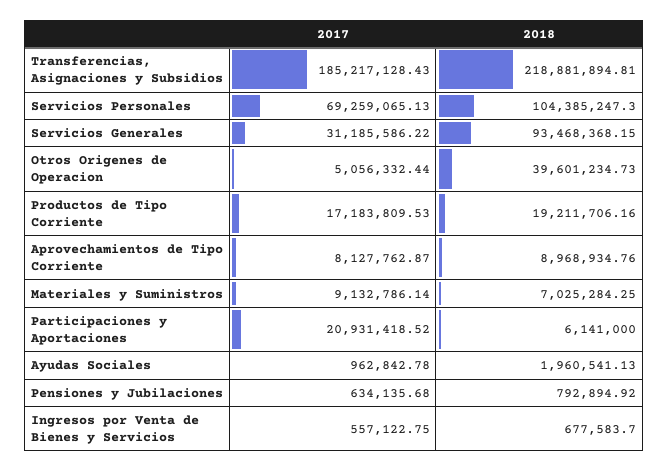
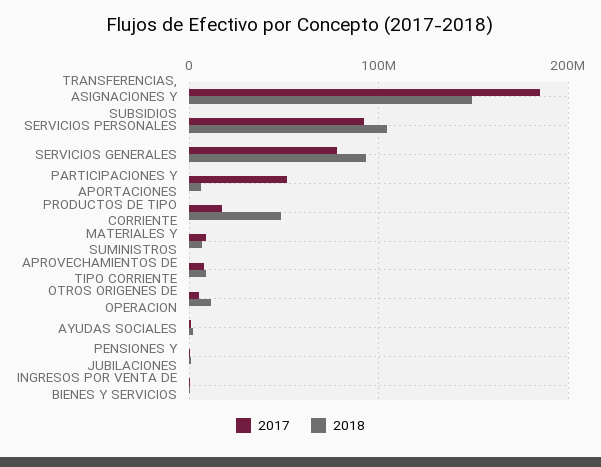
  {
    "2017": {
      "Transferencias, Asignaciones y Subsidios": 185217128.43,
-     "Servicios Personales": 69259065.13,
+     "Servicios Personales": 90000000,
-     "Servicios Generales": 31185586.22,
+     "Servicios Generales": 80000000,
      "Otros Origenes de Operacion": 5056332.44,
      "Productos de Tipo Corriente": 17183809.53,
      "Aprovechamientos de Tipo Corriente": 8127762.87,
      "Materiales y Suministros": 9132786.14,
-     "Participaciones y Aportaciones": 20931418.52,
+     "Participaciones y Aportaciones": 50000000,
      "Ayudas Sociales": 962842.78,
      "Pensiones y Jubilaciones": 634135.68,
      "Ingresos por Venta de Bienes y Servicios": 557122.75
    },
    "2018": {
-     "Transferencias, Asignaciones y Subsidios": 218881894.81,
+     "Transferencias, Asignaciones y Subsidios": 150000000,
      "Servicios Personales": 104385247.3,
      "Servicios Generales": 93468368.15,
-     "Otros Origenes de Operacion": 39601234.73,
+     "Otros Origenes de Operacion": 10000000,
-     "Productos de Tipo Corriente": 19211706.16,
+     "Productos de Tipo Corriente": 50000000,
      "Aprovechamientos de Tipo Corriente": 8968934.76,
      "Materiales y Suministros": 7025284.25,
      "Participaciones y Aportaciones": 6141000,
      "Ayudas Sociales": 1960541.13,
      "Pensiones y Jubilaciones": 792894.92,
      "Ingresos por Venta de Bienes y Servicios": 677583.7
    }
  }

